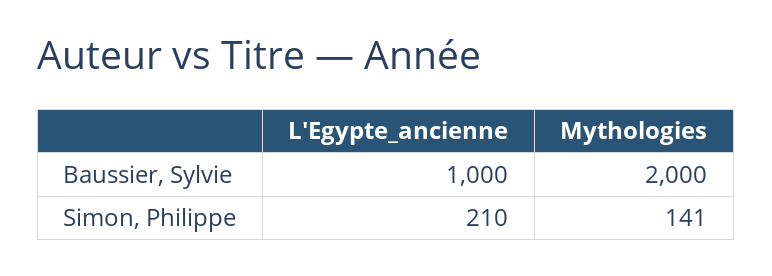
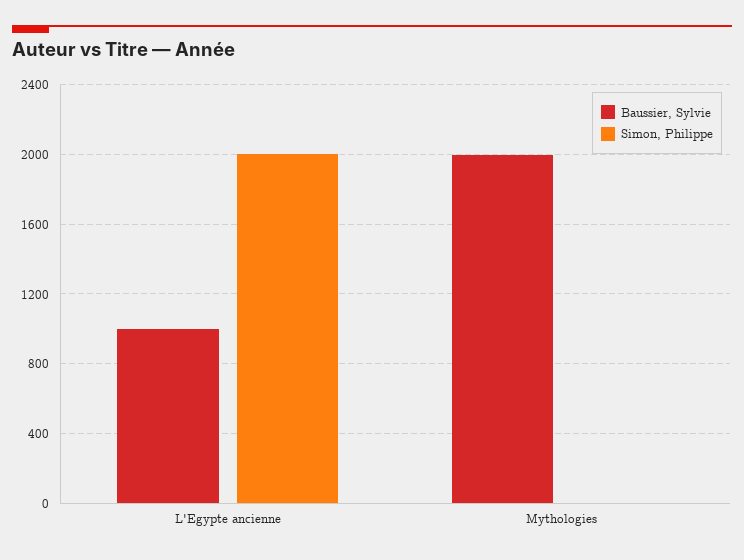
  {
    "Baussier, Sylvie": {
      "L'Egypte_ancienne": 1000,
      "Mythologies": 2000
    },
    "Simon, Philippe": {
-     "L'Egypte_ancienne": 210,
+     "L'Egypte_ancienne": 2000,
-     "Mythologies": 141
+     "Mythologies": 0
    }
  }

